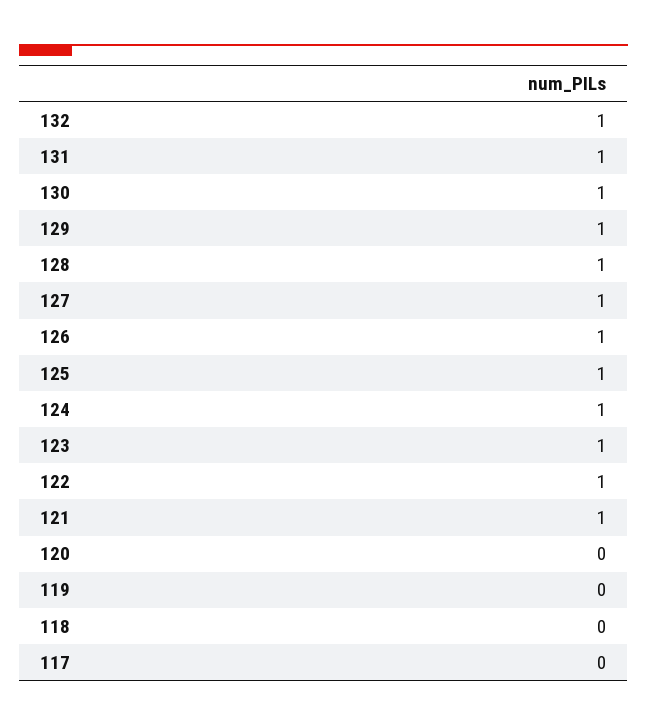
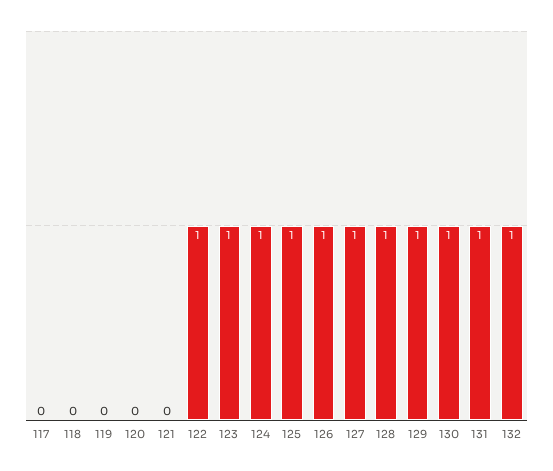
  {
    "132": 1,
    "131": 1,
    "130": 1,
    "129": 1,
    "128": 1,
    "127": 1,
    "126": 1,
    "125": 1,
    "124": 1,
    "123": 1,
    "122": 1,
-   "121": 1,
+   "121": 0,
    "120": 0,
    "119": 0,
    "118": 0,
    "117": 0
  }

